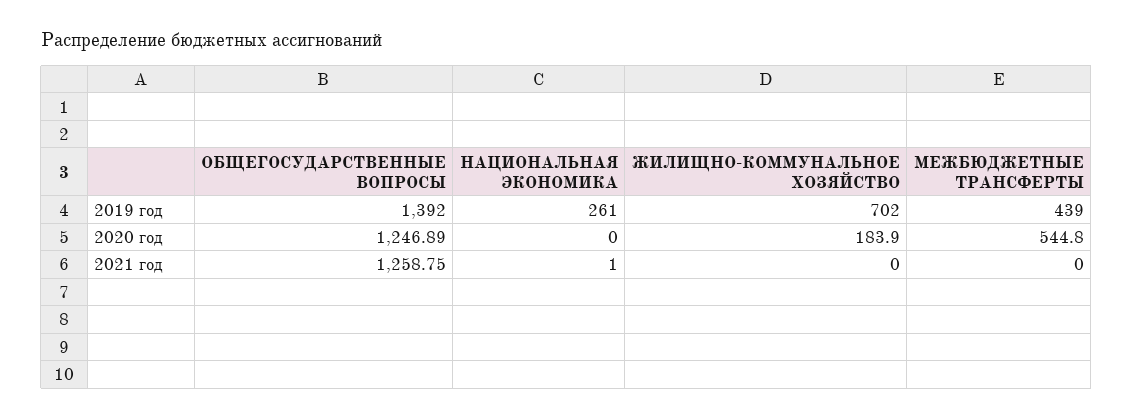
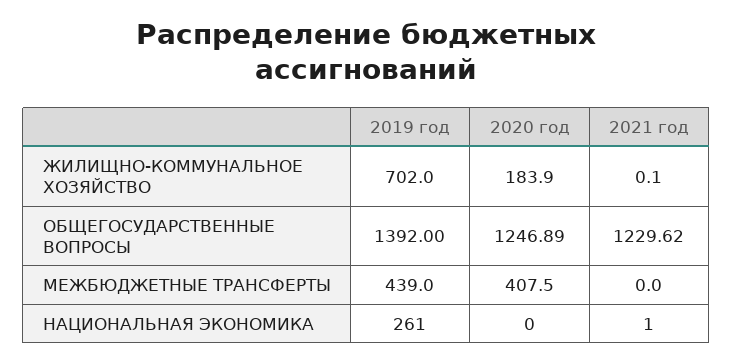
  {
    "ОБЩЕГОСУДАРСТВЕННЫЕ ВОПРОСЫ": {
      "2019 год": 1392,
      "2020 год": 1246.89,
-     "2021 год": 1258.75
+     "2021 год": 1229.62
    },
    "НАЦИОНАЛЬНАЯ ЭКОНОМИКА": {
      "2019 год": 261,
      "2020 год": 0,
      "2021 год": 1
    },
    "ЖИЛИЩНО-КОММУНАЛЬНОЕ ХОЗЯЙСТВО": {
      "2019 год": 702,
      "2020 год": 183.9,
-     "2021 год": 0
+     "2021 год": 0.1
    },
    "МЕЖБЮДЖЕТНЫЕ ТРАНСФЕРТЫ": {
      "2019 год": 439,
-     "2020 год": 544.8,
+     "2020 год": 407.5,
      "2021 год": 0
    }
  }

